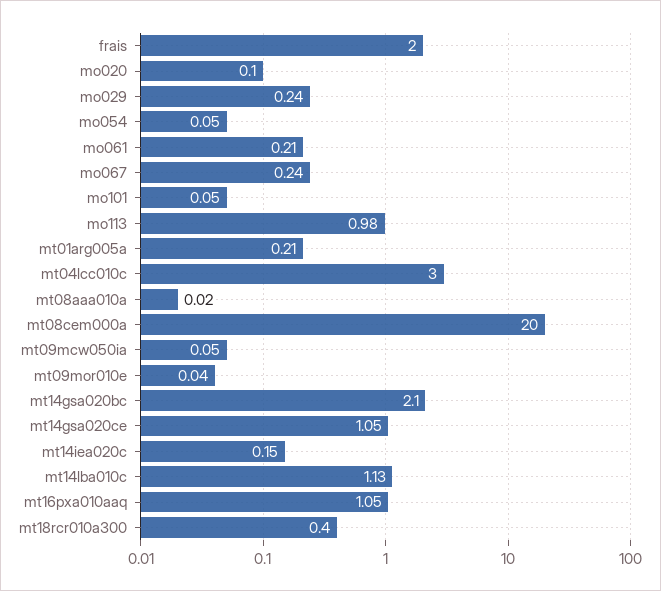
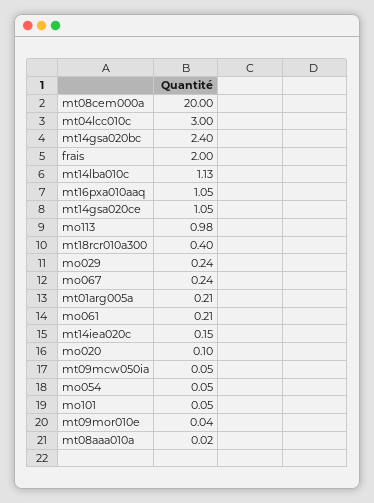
  {
    "frais": 2,
    "mo020": 0.1,
    "mo029": 0.24,
    "mo054": 0.05,
    "mo061": 0.21,
    "mo067": 0.24,
    "mo101": 0.05,
    "mo113": 0.98,
    "mt01arg005a": 0.21,
    "mt04lcc010c": 3,
    "mt08aaa010a": 0.02,
    "mt08cem000a": 20,
    "mt09mcw050ia": 0.05,
    "mt09mor010e": 0.04,
-   "mt14gsa020bc": 2.1,
+   "mt14gsa020bc": 2.4,
    "mt14gsa020ce": 1.05,
    "mt14iea020c": 0.15,
    "mt14lba010c": 1.13,
    "mt16pxa010aaq": 1.05,
    "mt18rcr010a300": 0.4
  }

